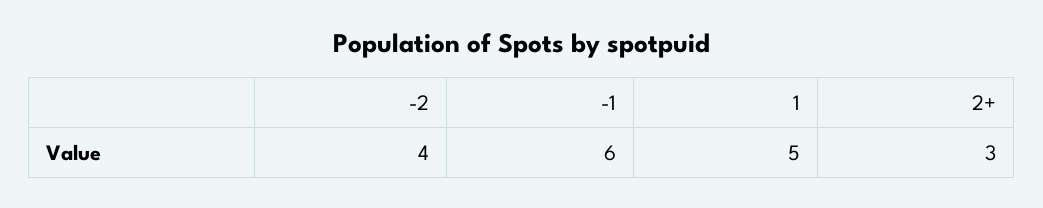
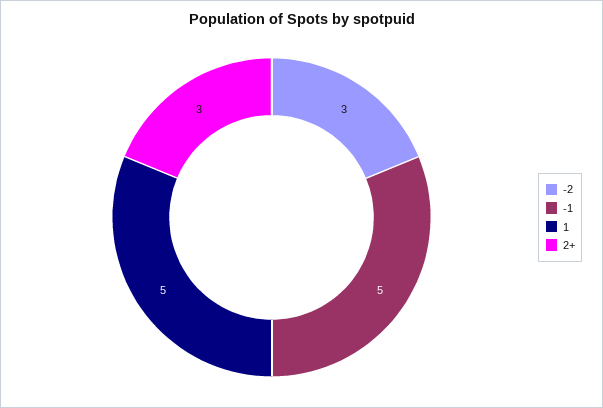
  {
-   "-2": 4,
+   "-2": 3,
-   "-1": 6,
+   "-1": 5,
    "1": 5,
    "2+": 3
  }

